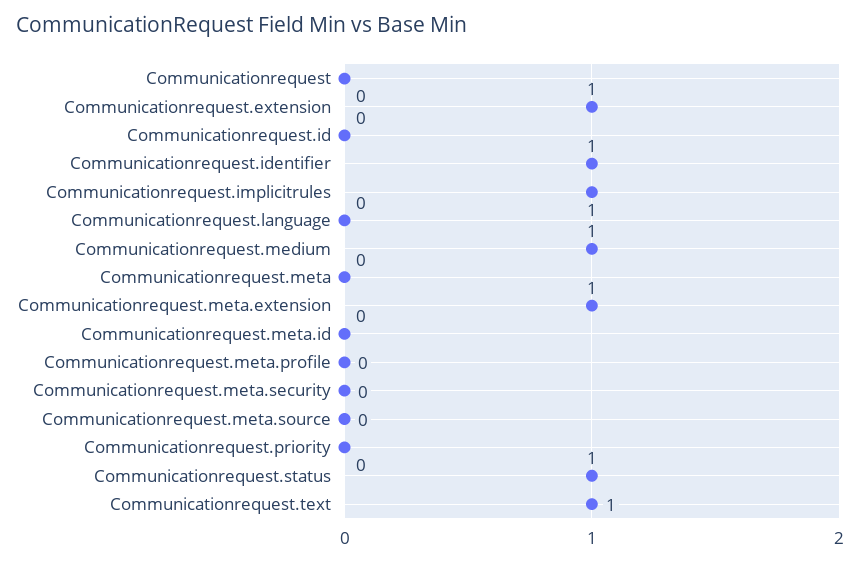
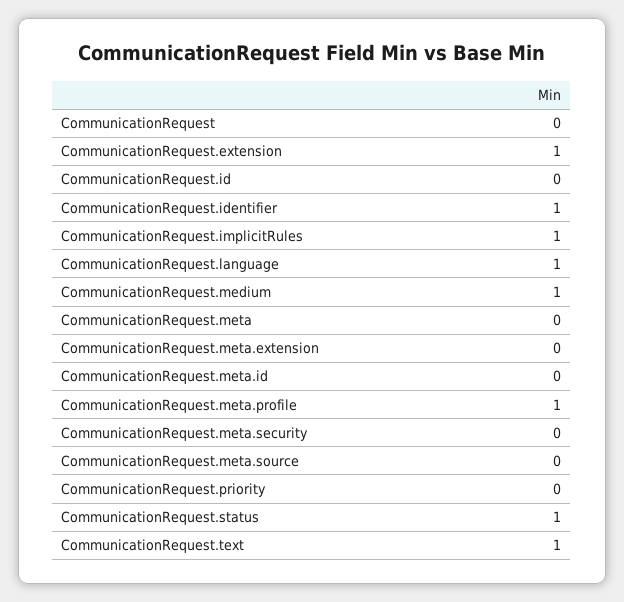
  {
    "Communicationrequest": 0,
    "Communicationrequest.extension": 1,
    "Communicationrequest.id": 0,
    "Communicationrequest.identifier": 1,
    "Communicationrequest.implicitrules": 1,
-   "Communicationrequest.language": 0,
+   "Communicationrequest.language": 1,
    "Communicationrequest.medium": 1,
    "Communicationrequest.meta": 0,
-   "Communicationrequest.meta.extension": 1,
+   "Communicationrequest.meta.extension": 0,
    "Communicationrequest.meta.id": 0,
-   "Communicationrequest.meta.profile": 0,
+   "Communicationrequest.meta.profile": 1,
    "Communicationrequest.meta.security": 0,
    "Communicationrequest.meta.source": 0,
    "Communicationrequest.priority": 0,
    "Communicationrequest.status": 1,
    "Communicationrequest.text": 1
  }

